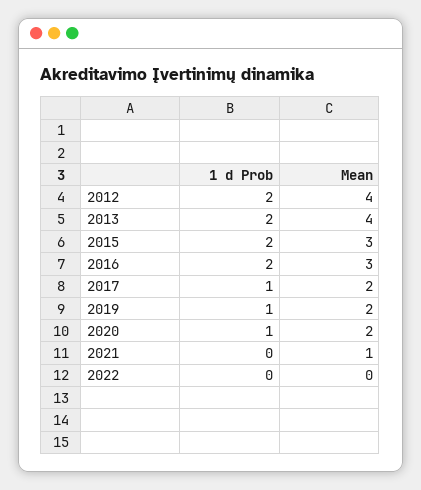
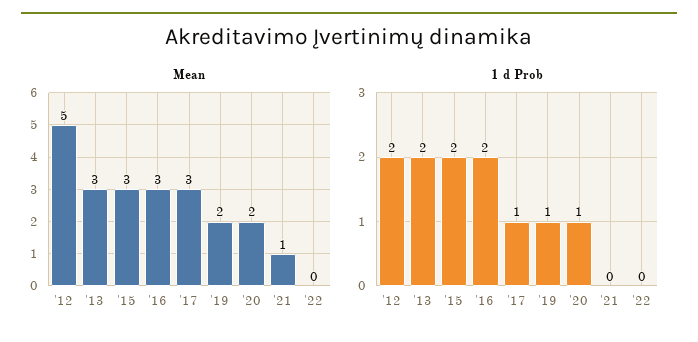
  {
    "1 d Prob": {
      "2012": 2,
      "2013": 2,
      "2015": 2,
      "2016": 2,
      "2017": 1,
      "2019": 1,
      "2020": 1,
      "2021": 0,
      "2022": 0
    },
    "Mean": {
-     "2012": 4,
+     "2012": 5,
-     "2013": 4,
+     "2013": 3,
      "2015": 3,
      "2016": 3,
-     "2017": 2,
+     "2017": 3,
      "2019": 2,
      "2020": 2,
      "2021": 1,
      "2022": 0
    }
  }

